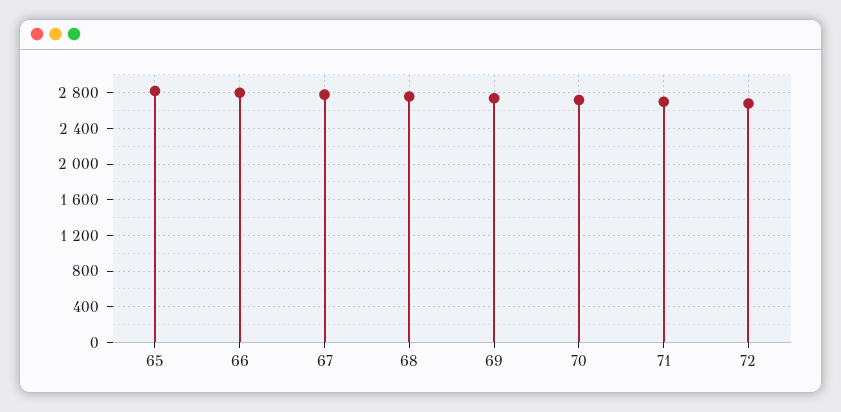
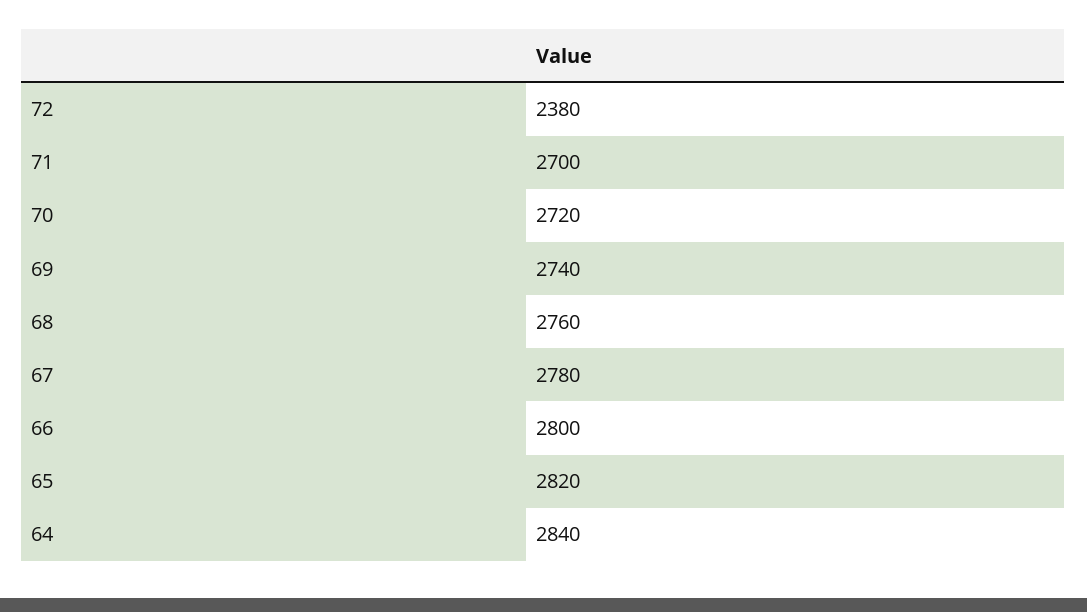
  {
    "65": 2820,
    "66": 2800,
    "67": 2780,
    "68": 2760,
    "69": 2740,
    "70": 2720,
    "71": 2700,
-   "72": 2700
+   "72": 2380,
+   "64": 2840
  }

